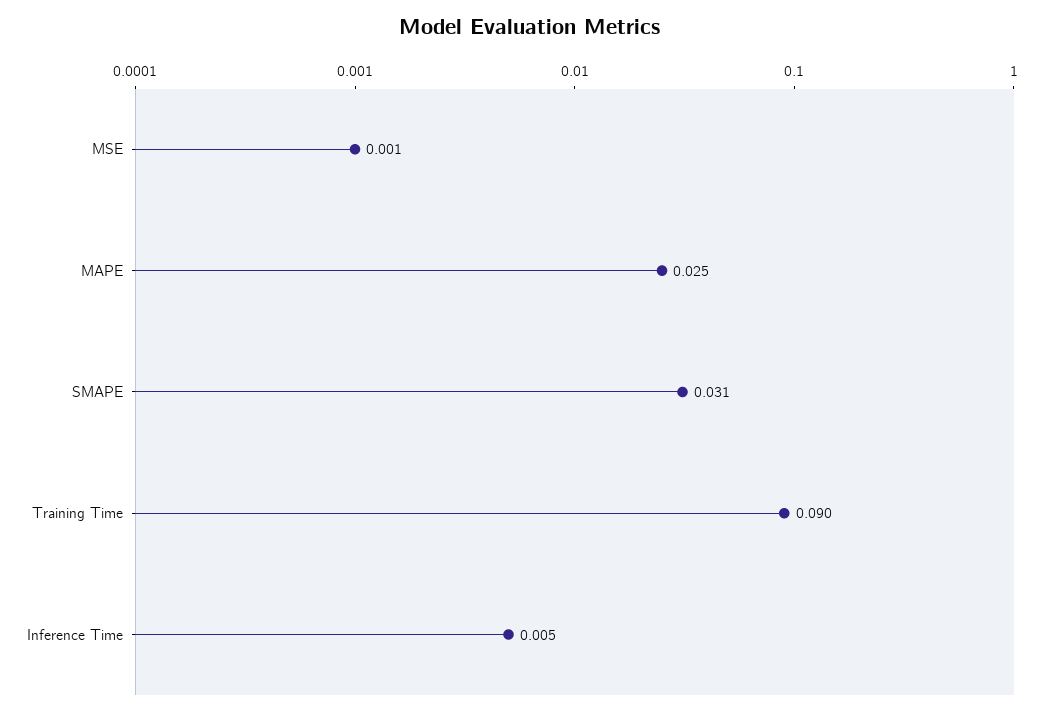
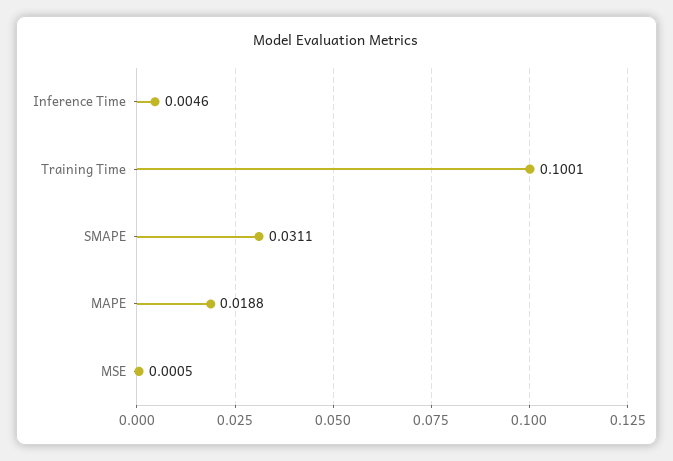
  {
    "MSE": 0.0005,
-   "MAPE": 0.025,
+   "MAPE": 0.0188,
    "SMAPE": 0.0311,
-   "Training Time": 0.09,
+   "Training Time": 0.1001,
    "Inference Time": 0.0046
  }

